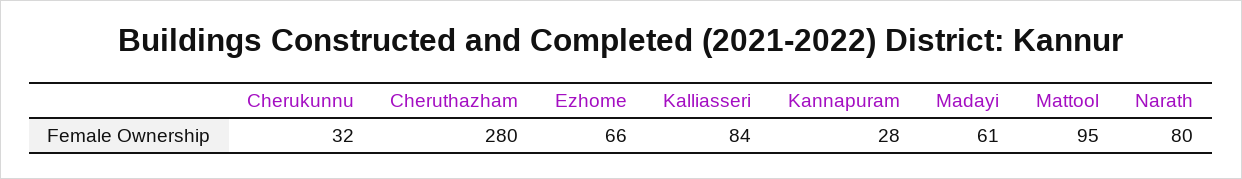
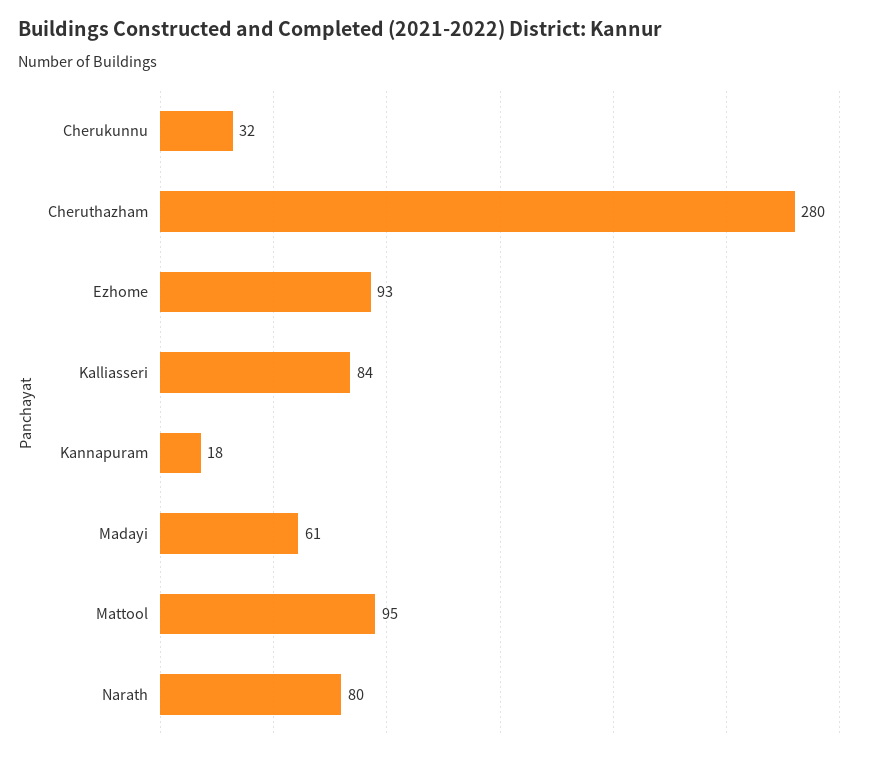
  {
    "Cherukunnu": 32,
    "Cheruthazham": 280,
-   "Ezhome": 66,
+   "Ezhome": 93,
    "Kalliasseri": 84,
-   "Kannapuram": 28,
+   "Kannapuram": 18,
    "Madayi": 61,
    "Mattool": 95,
    "Narath": 80
  }

